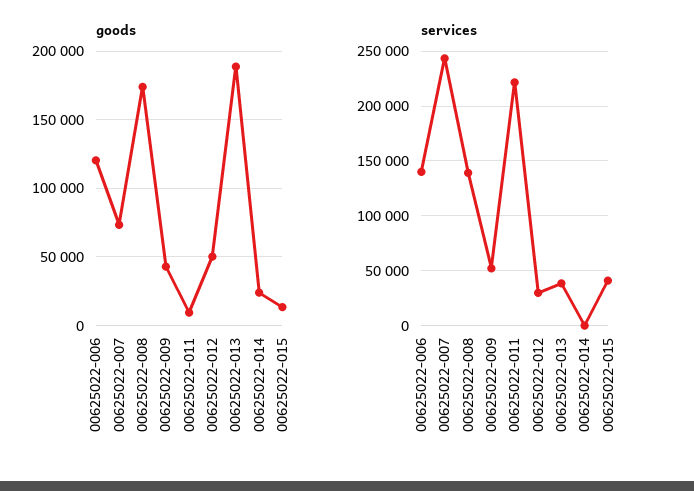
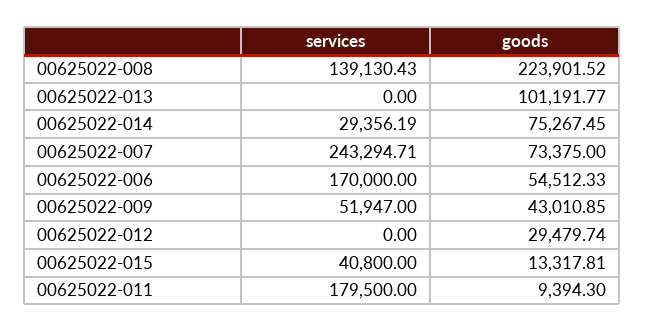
  {
    "goods": {
-     "00625022-006": 120000,
+     "00625022-006": 54512.33,
      "00625022-007": 73375,
-     "00625022-008": 175000,
+     "00625022-008": 223901.52,
      "00625022-009": 43010.85,
      "00625022-011": 9394.3,
-     "00625022-012": 50000,
+     "00625022-012": 29479.74,
-     "00625022-013": 190000,
+     "00625022-013": 101191.77,
-     "00625022-014": 25000,
+     "00625022-014": 75267.45,
      "00625022-015": 13317.81
    },
    "services": {
-     "00625022-006": 140000,
+     "00625022-006": 170000,
      "00625022-007": 243294.71,
      "00625022-008": 139130.43,
      "00625022-009": 51947,
-     "00625022-011": 220000,
+     "00625022-011": 179500,
-     "00625022-012": 30000,
+     "00625022-012": 0,
-     "00625022-013": 40000,
+     "00625022-013": 0,
-     "00625022-014": 0,
+     "00625022-014": 29356.19,
      "00625022-015": 40800
    }
  }

